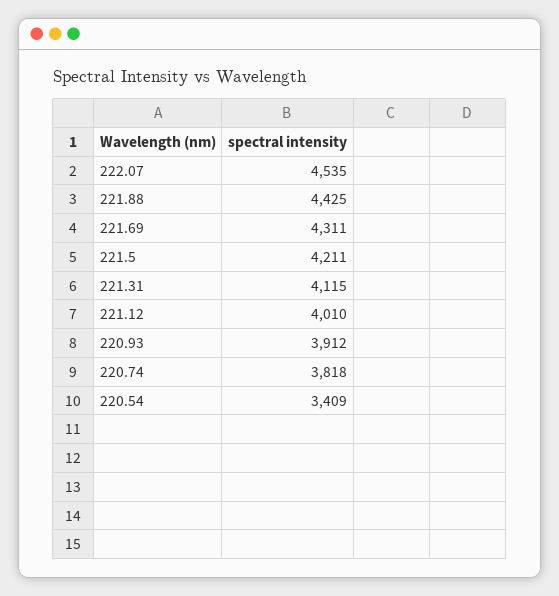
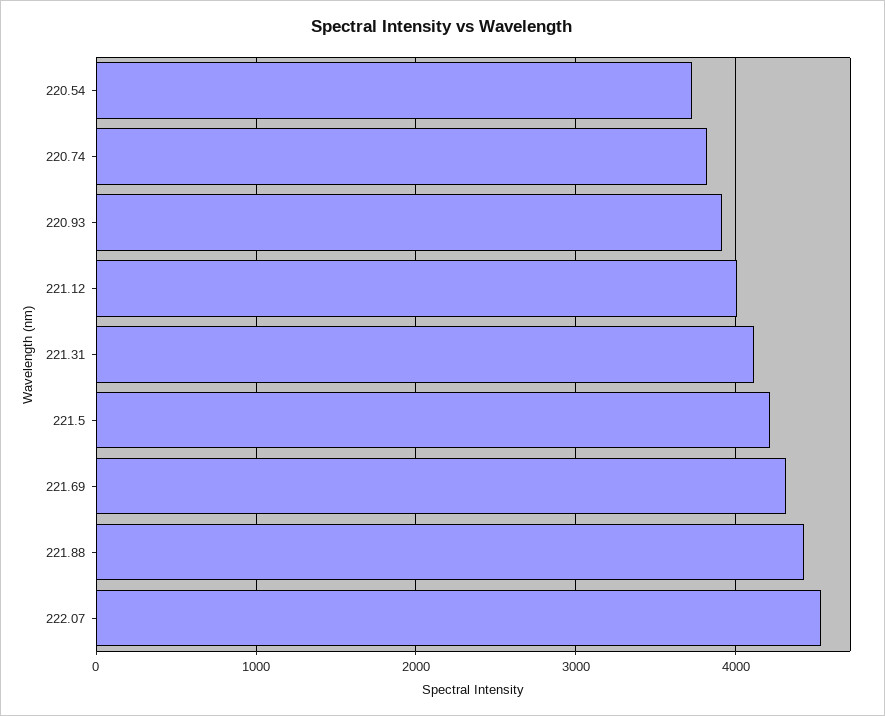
  {
    "222.07": 4535,
    "221.88": 4425,
    "221.69": 4311,
    "221.5": 4211,
    "221.31": 4115,
    "221.12": 4010,
    "220.93": 3912,
    "220.74": 3818,
-   "220.54": 3409
+   "220.54": 3700
  }

